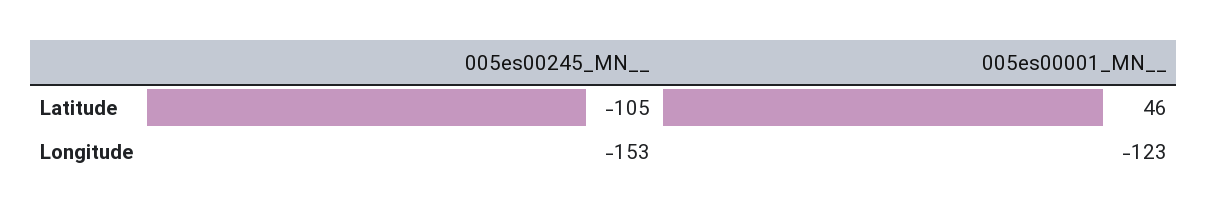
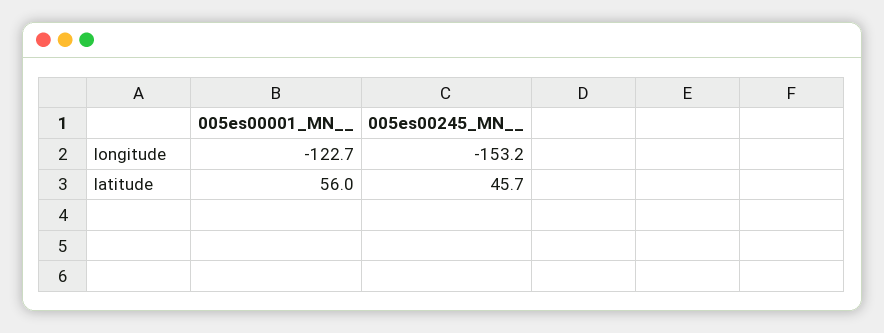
  {
    "005es00245_MN__": {
-     "Latitude": -105,
+     "Latitude": 45.7,
      "Longitude": -153.2
    },
    "005es00001_MN__": {
-     "Latitude": 46,
+     "Latitude": 56,
      "Longitude": -122.7
    }
  }

